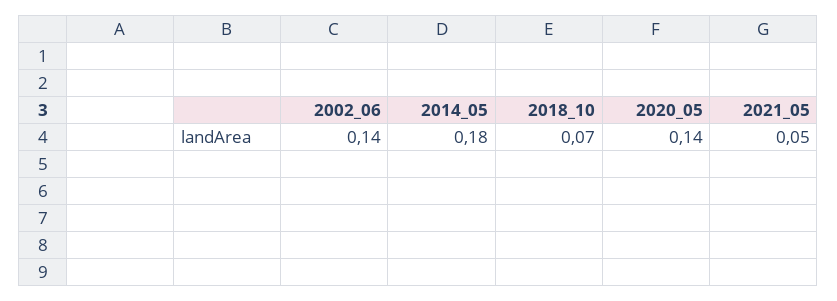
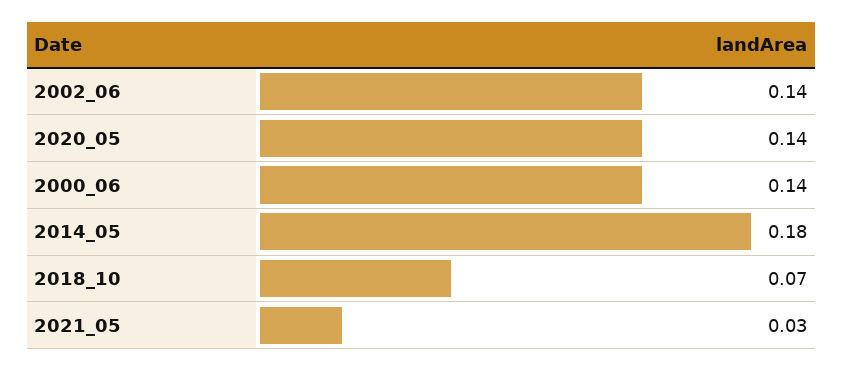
  {
    "2002_06": 0.14,
    "2014_05": 0.18,
    "2018_10": 0.07,
    "2020_05": 0.14,
-   "2021_05": 0.05
+   "2021_05": 0.03,
+   "2000_06": 0.14
  }

